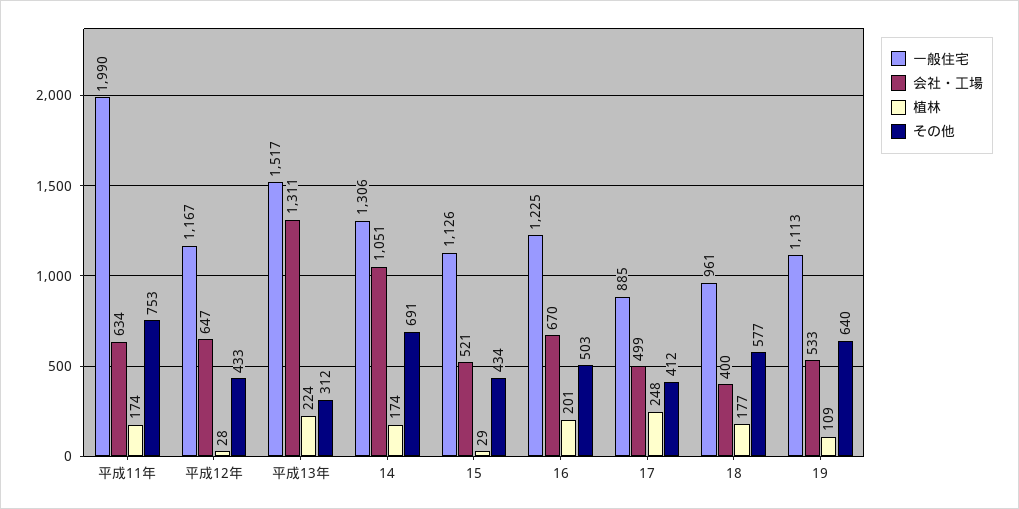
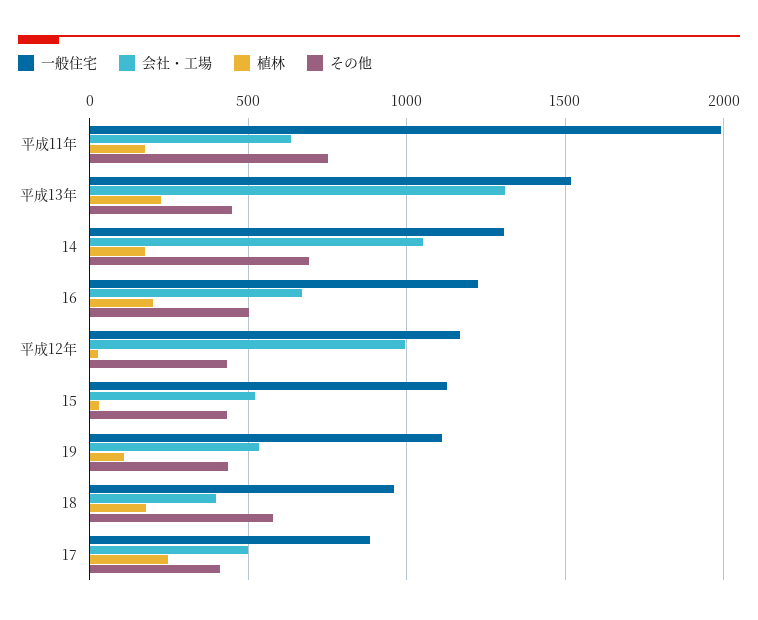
  {
    "一般住宅": {
      "平成11年": 1990,
      "平成12年": 1167,
      "平成13年": 1517,
      "14": 1306,
      "15": 1126,
      "16": 1225,
      "17": 885,
      "18": 961,
      "19": 1113
    },
    "会社・工場": {
      "平成11年": 634,
-     "平成12年": 647,
+     "平成12年": 1000,
      "平成13年": 1311,
      "14": 1051,
      "15": 521,
      "16": 670,
      "17": 499,
      "18": 400,
      "19": 533
    },
    "植林": {
      "平成11年": 174,
      "平成12年": 28,
      "平成13年": 224,
      "14": 174,
      "15": 29,
      "16": 201,
      "17": 248,
      "18": 177,
      "19": 109
    },
    "その他": {
      "平成11年": 753,
      "平成12年": 433,
-     "平成13年": 312,
+     "平成13年": 450,
      "14": 691,
      "15": 434,
      "16": 503,
      "17": 412,
      "18": 577,
-     "19": 640
+     "19": 450
    }
  }

